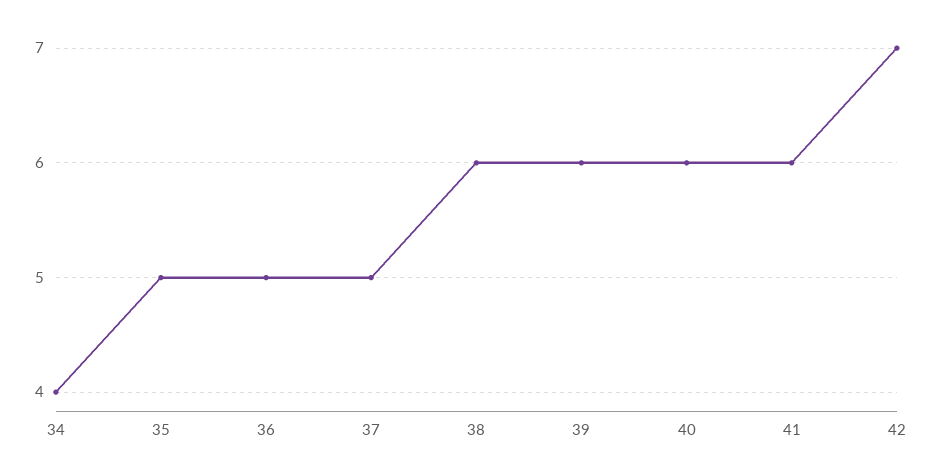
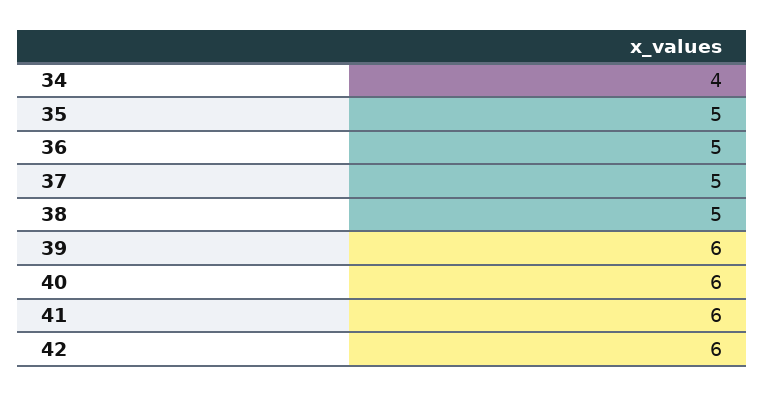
  {
    "34": 4,
    "35": 5,
    "36": 5,
    "37": 5,
-   "38": 6,
+   "38": 5,
    "39": 6,
    "40": 6,
    "41": 6,
-   "42": 7
+   "42": 6
  }

